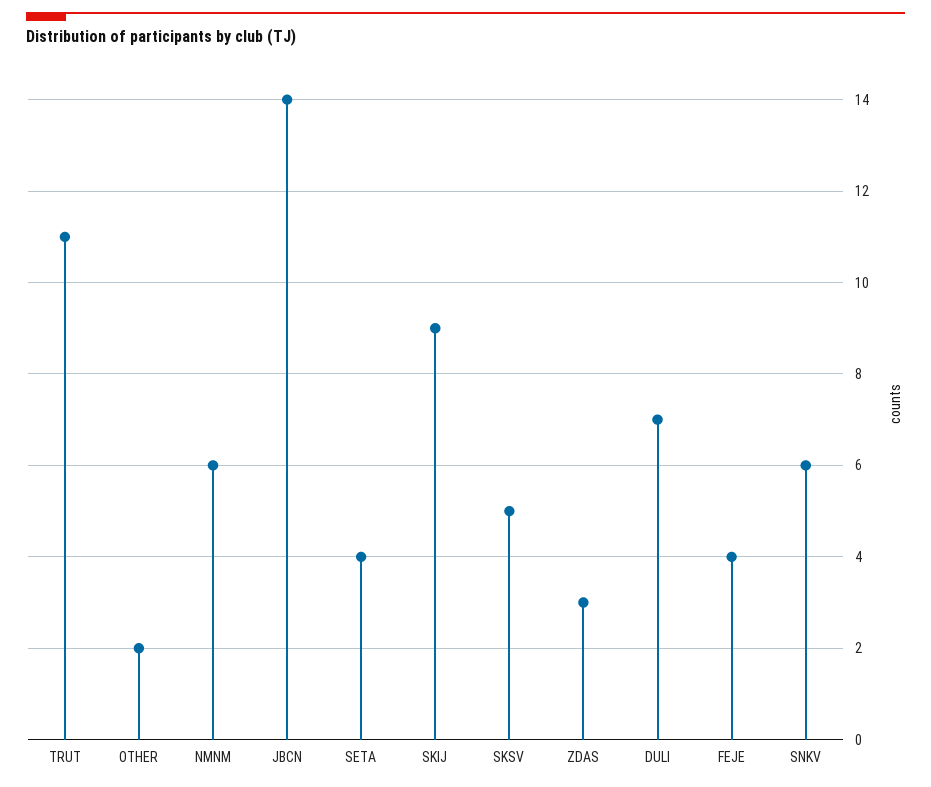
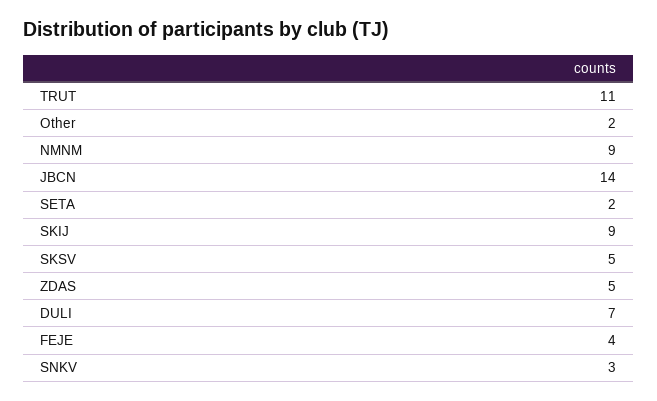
  {
    "TRUT": 11,
    "OTHER": 2,
-   "NMNM": 6,
+   "NMNM": 9,
    "JBCN": 14,
-   "SETA": 4,
+   "SETA": 2,
    "SKIJ": 9,
    "SKSV": 5,
-   "ZDAS": 3,
+   "ZDAS": 5,
    "DULI": 7,
    "FEJE": 4,
-   "SNKV": 6
+   "SNKV": 3
  }

